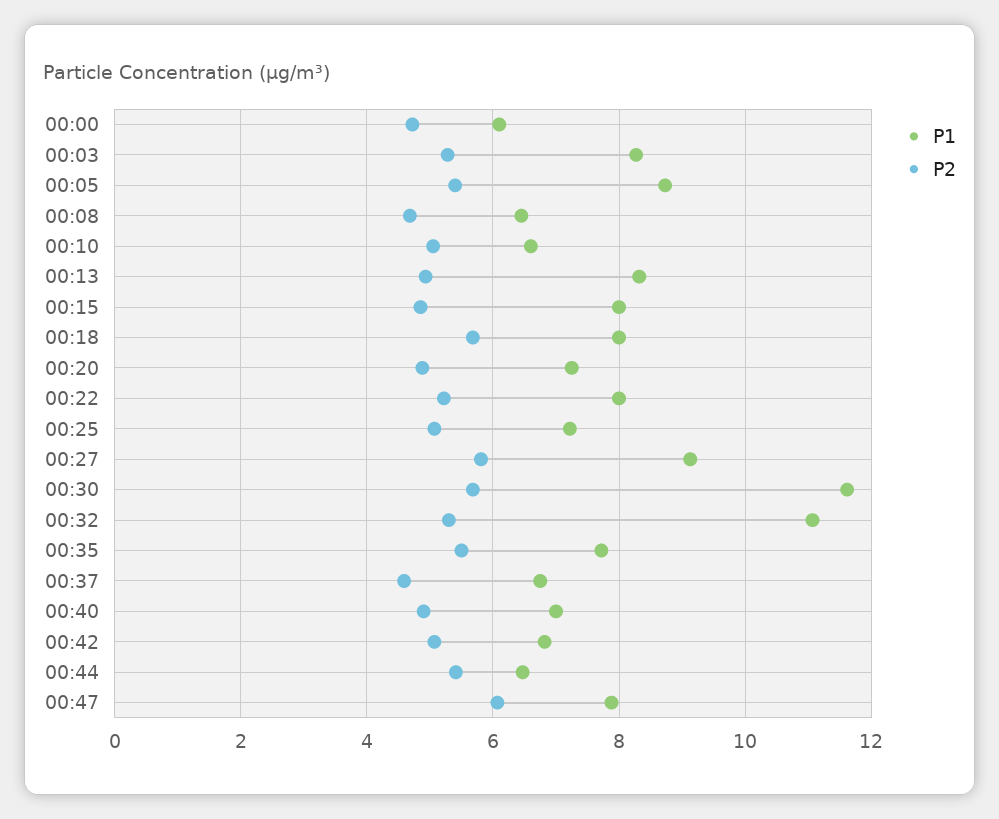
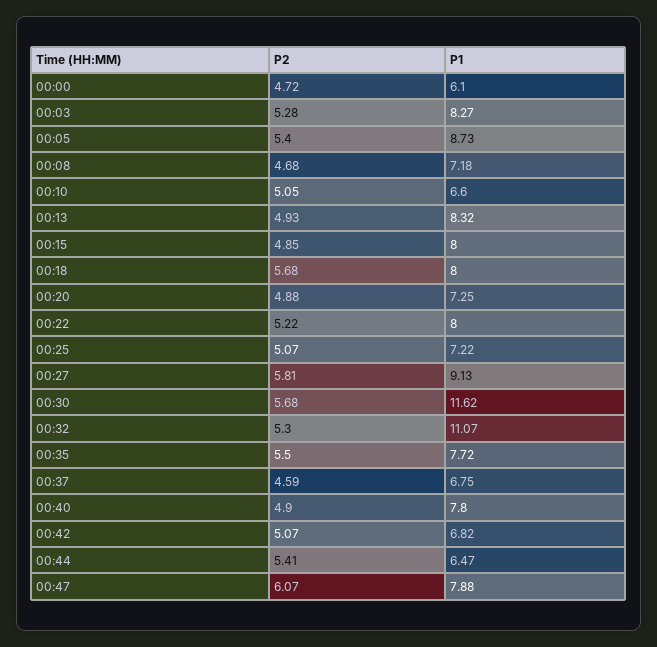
  {
    "P1": {
      "00:00": 6.1,
      "00:03": 8.27,
      "00:05": 8.73,
-     "00:08": 6.4,
+     "00:08": 7.18,
      "00:10": 6.6,
      "00:13": 8.32,
      "00:15": 8,
      "00:18": 8,
      "00:20": 7.25,
      "00:22": 8,
      "00:25": 7.22,
      "00:27": 9.13,
      "00:30": 11.62,
      "00:32": 11.07,
      "00:35": 7.72,
      "00:37": 6.75,
-     "00:40": 7,
+     "00:40": 7.8,
      "00:42": 6.82,
      "00:44": 6.47,
      "00:47": 7.88
    },
    "P2": {
      "00:00": 4.72,
      "00:03": 5.28,
      "00:05": 5.4,
      "00:08": 4.68,
      "00:10": 5.05,
      "00:13": 4.93,
      "00:15": 4.85,
      "00:18": 5.68,
      "00:20": 4.88,
      "00:22": 5.22,
      "00:25": 5.07,
      "00:27": 5.81,
      "00:30": 5.68,
      "00:32": 5.3,
      "00:35": 5.5,
      "00:37": 4.59,
      "00:40": 4.9,
      "00:42": 5.07,
      "00:44": 5.41,
      "00:47": 6.07
    }
  }

